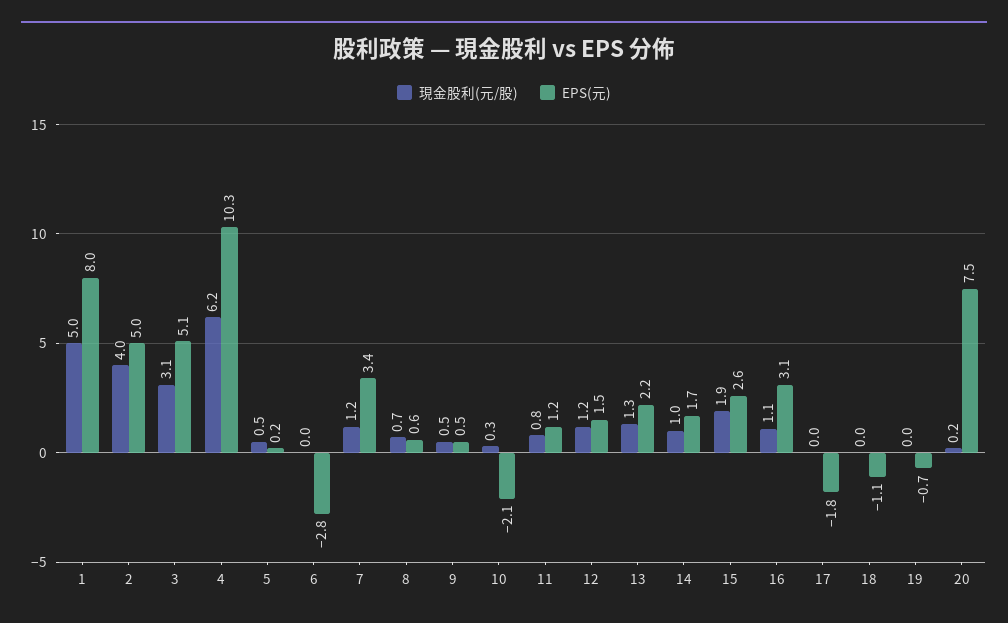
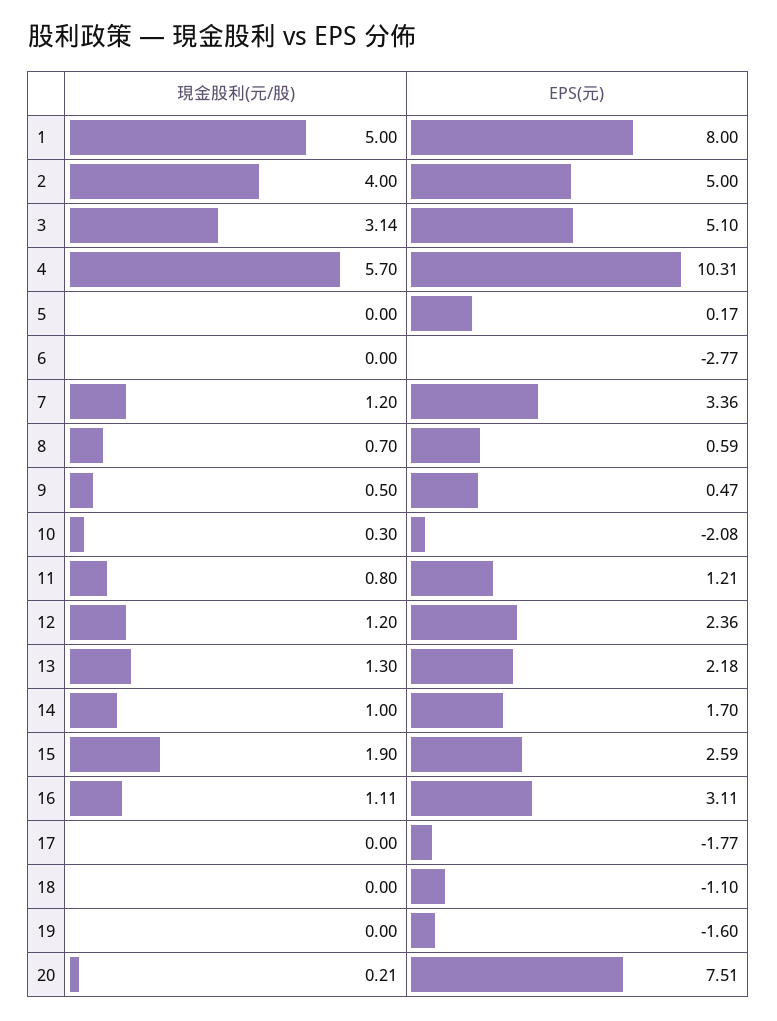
  {
    "現金股利(元/股)": {
      "1": 5,
      "2": 4,
      "3": 3.14,
-     "4": 6.2,
+     "4": 5.7,
-     "5": 0.5,
+     "5": 0,
      "6": 0,
      "7": 1.2,
      "8": 0.7,
      "9": 0.5,
      "10": 0.3,
      "11": 0.8,
      "12": 1.2,
      "13": 1.3,
      "14": 1,
      "15": 1.9,
      "16": 1.11,
      "17": 0,
      "18": 0,
      "19": 0,
      "20": 0.21
    },
    "EPS(元)": {
      "1": 8,
      "2": 5,
      "3": 5.1,
      "4": 10.31,
      "5": 0.17,
      "6": -2.77,
      "7": 3.36,
      "8": 0.59,
      "9": 0.47,
      "10": -2.08,
      "11": 1.21,
-     "12": 1.5,
+     "12": 2.36,
      "13": 2.18,
      "14": 1.7,
      "15": 2.59,
      "16": 3.11,
      "17": -1.77,
      "18": -1.1,
-     "19": -0.7,
+     "19": -1.6,
      "20": 7.51
    }
  }

